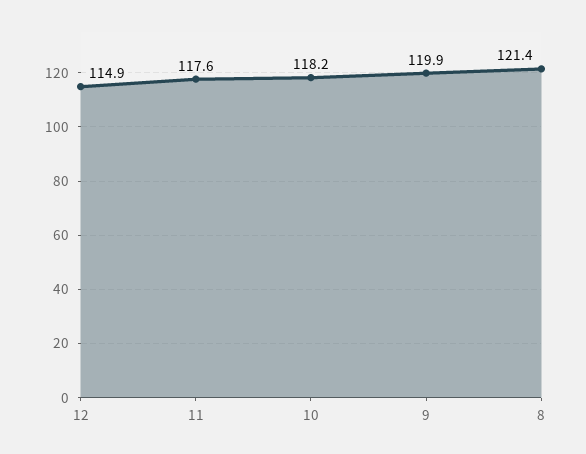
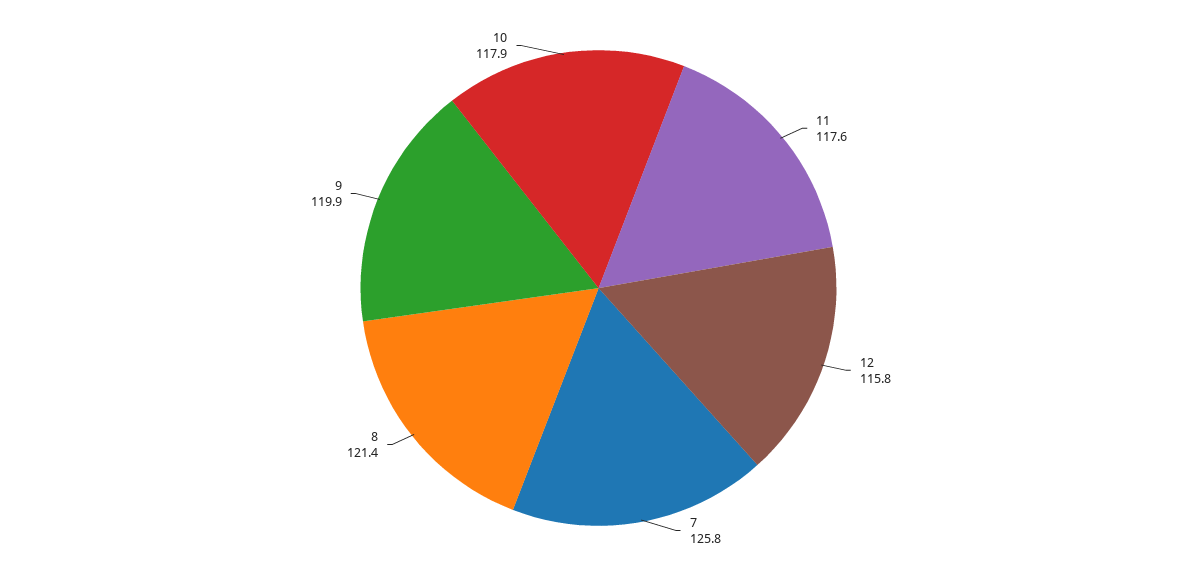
  {
-   "12": 114.9,
+   "12": 115.8,
    "11": 117.6,
-   "10": 118.2,
+   "10": 117.9,
    "9": 119.9,
-   "8": 121.4
+   "8": 121.4,
+   "7": 125.8
  }

